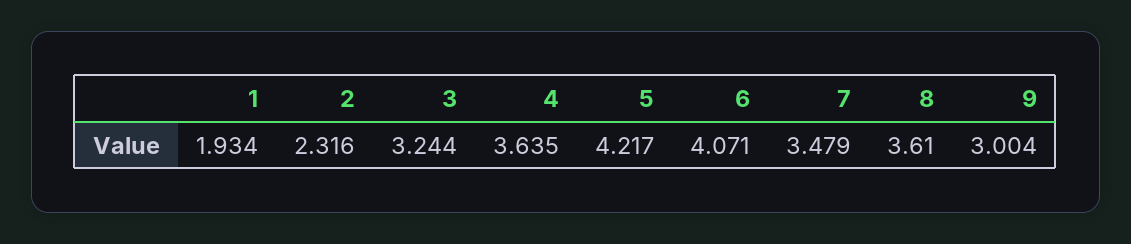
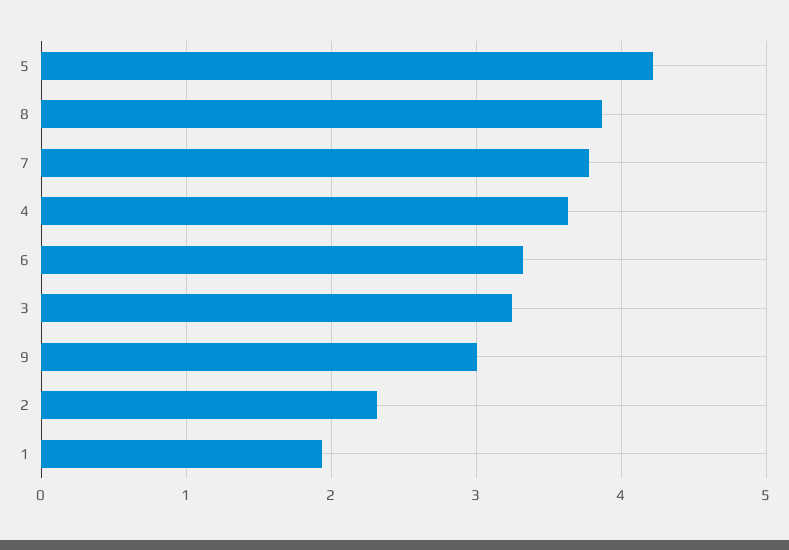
  {
    "1": 1.934,
    "2": 2.316,
    "3": 3.244,
    "4": 3.635,
    "5": 4.217,
-   "6": 4.071,
+   "6": 3.3,
-   "7": 3.479,
+   "7": 3.8,
-   "8": 3.61,
+   "8": 3.9,
    "9": 3.004
  }

